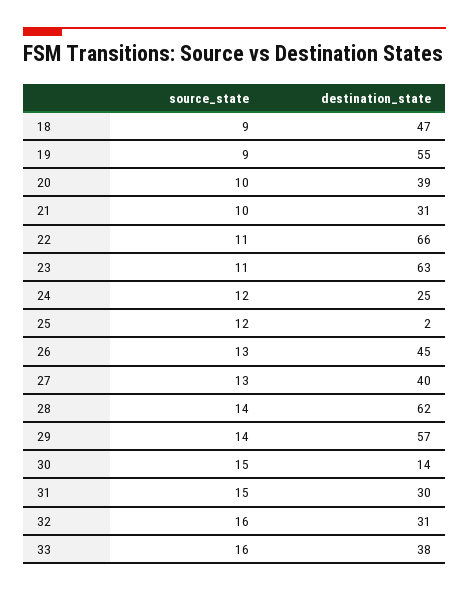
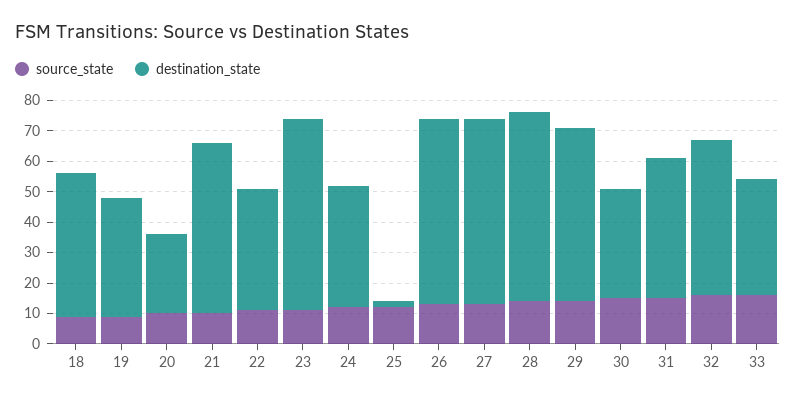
  {
    "source_state": {
      "18": 9,
      "19": 9,
      "20": 10,
      "21": 10,
      "22": 11,
      "23": 11,
      "24": 12,
      "25": 12,
      "26": 13,
      "27": 13,
      "28": 14,
      "29": 14,
      "30": 15,
      "31": 15,
      "32": 16,
      "33": 16
    },
    "destination_state": {
      "18": 47,
-     "19": 55,
+     "19": 40,
-     "20": 39,
+     "20": 25,
-     "21": 31,
+     "21": 55,
-     "22": 66,
+     "22": 40,
      "23": 63,
-     "24": 25,
+     "24": 40,
      "25": 2,
-     "26": 45,
+     "26": 60,
-     "27": 40,
+     "27": 60,
      "28": 62,
      "29": 57,
-     "30": 14,
+     "30": 35,
-     "31": 30,
+     "31": 45,
-     "32": 31,
+     "32": 50,
      "33": 38
    }
  }

